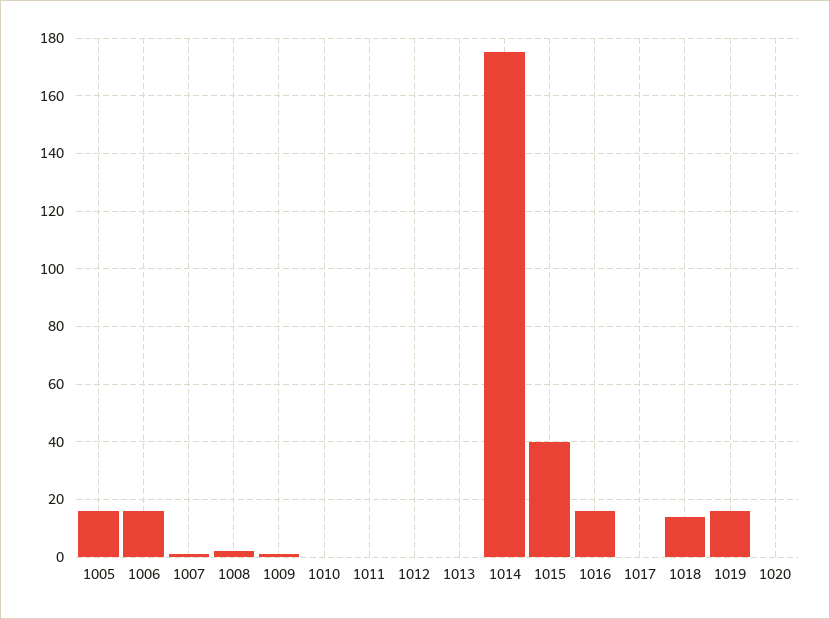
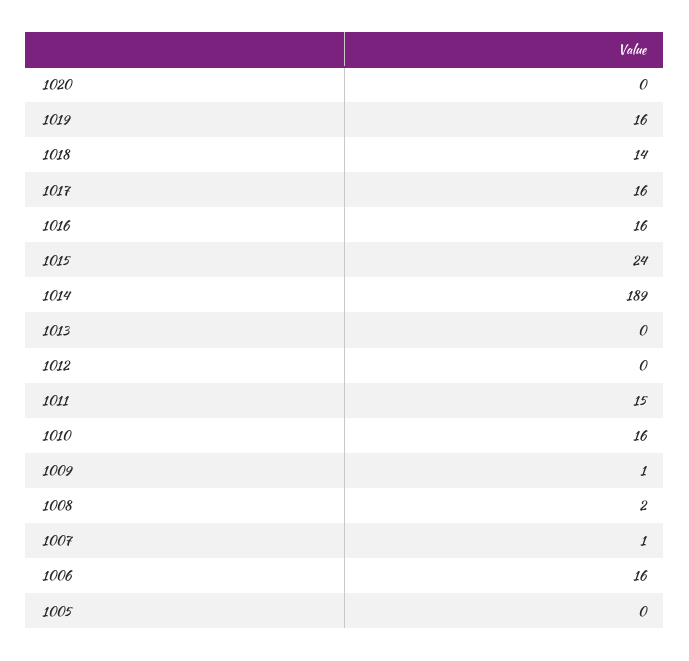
  {
-   "1005": 15,
+   "1005": 0,
    "1006": 16,
    "1007": 1,
    "1008": 2,
    "1009": 1,
-   "1010": 0,
+   "1010": 16,
-   "1011": 0,
+   "1011": 15,
    "1012": 0,
    "1013": 0,
-   "1014": 175,
+   "1014": 189,
-   "1015": 40,
+   "1015": 24,
    "1016": 16,
-   "1017": 0,
+   "1017": 16,
    "1018": 14,
    "1019": 16,
    "1020": 0
  }

